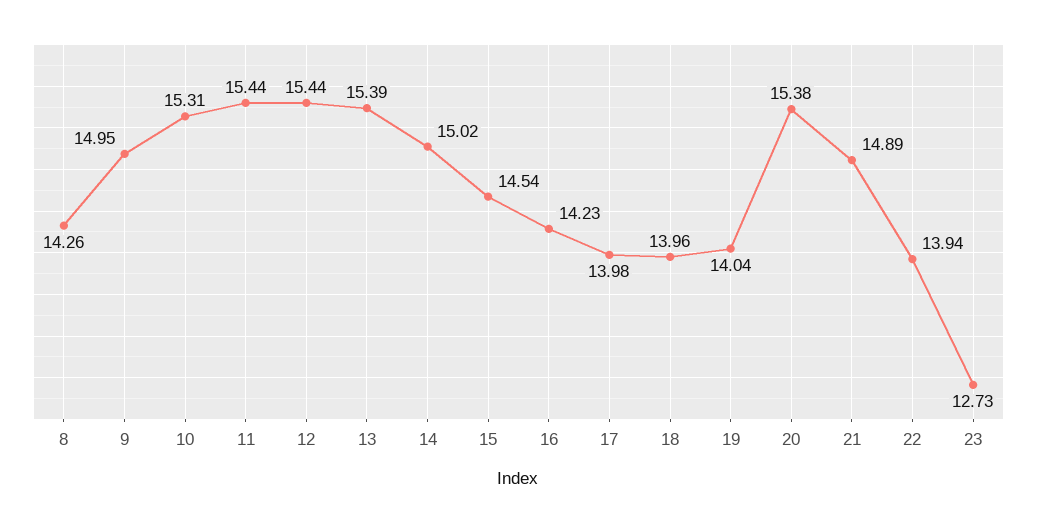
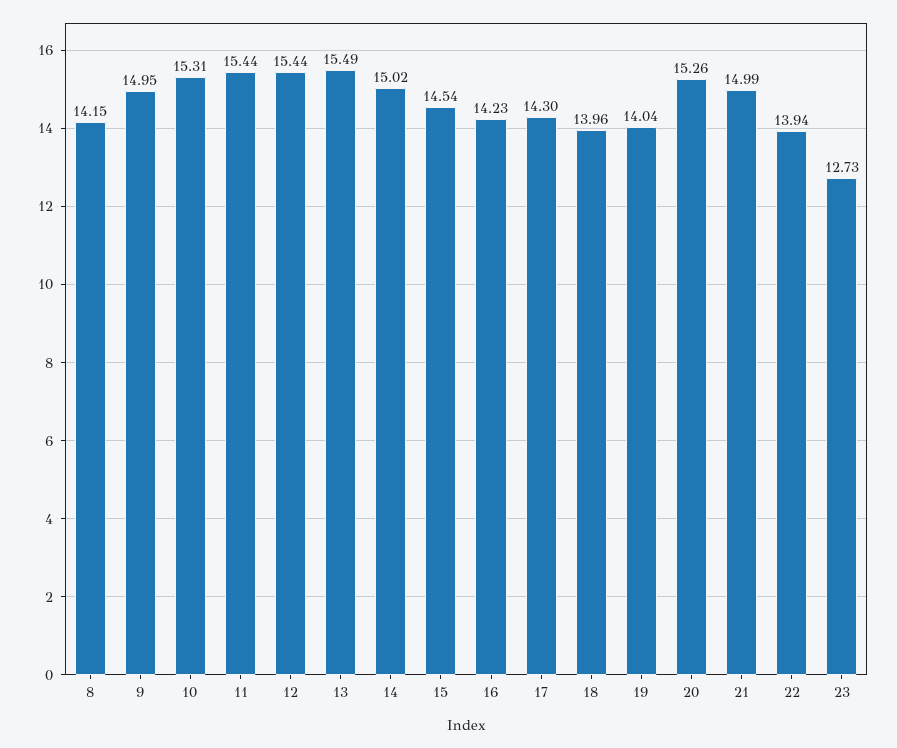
  {
-   "8": 14.26,
+   "8": 14.15,
    "9": 14.95,
    "10": 15.31,
    "11": 15.44,
    "12": 15.44,
-   "13": 15.39,
+   "13": 15.49,
    "14": 15.02,
    "15": 14.54,
    "16": 14.23,
-   "17": 13.98,
+   "17": 14.3,
    "18": 13.96,
    "19": 14.04,
-   "20": 15.38,
+   "20": 15.26,
-   "21": 14.89,
+   "21": 14.99,
    "22": 13.94,
    "23": 12.73
  }

